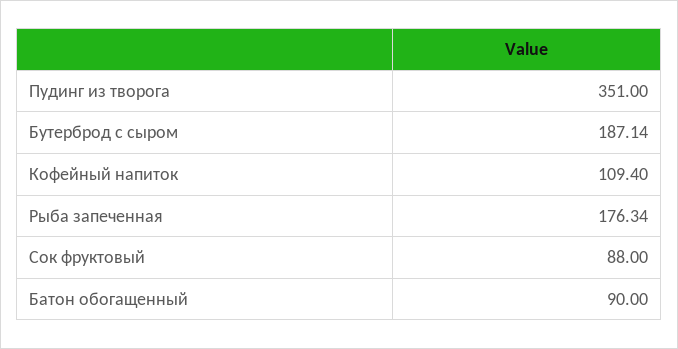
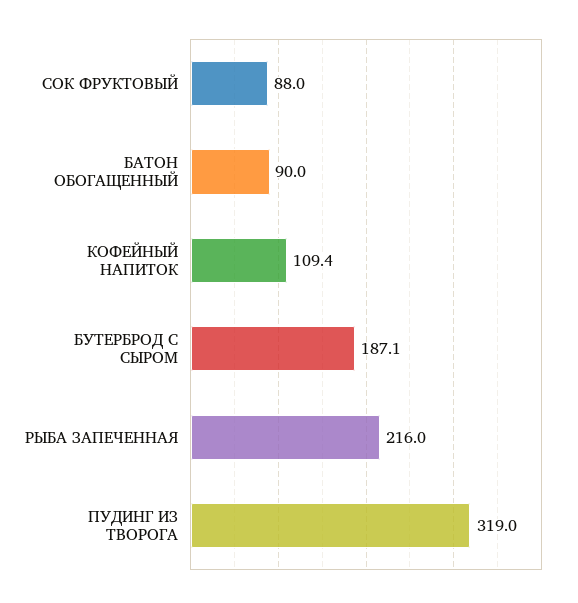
  {
-   "Пудинг из творога": 351,
+   "Пудинг из творога": 319,
    "Бутерброд с сыром": 187.14,
    "Кофейный напиток": 109.4,
-   "Рыба запеченная": 176.34,
+   "Рыба запеченная": 216,
    "Сок фруктовый": 88,
    "Батон обогащенный": 90
  }

